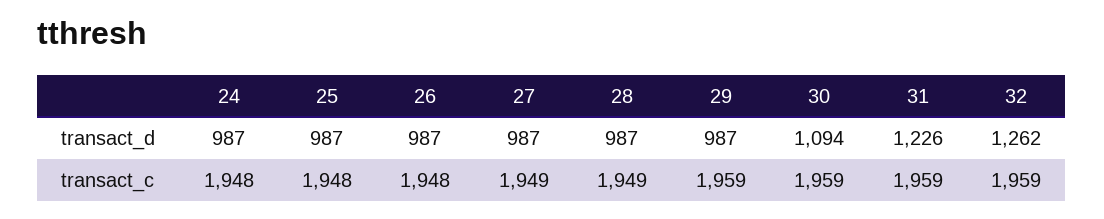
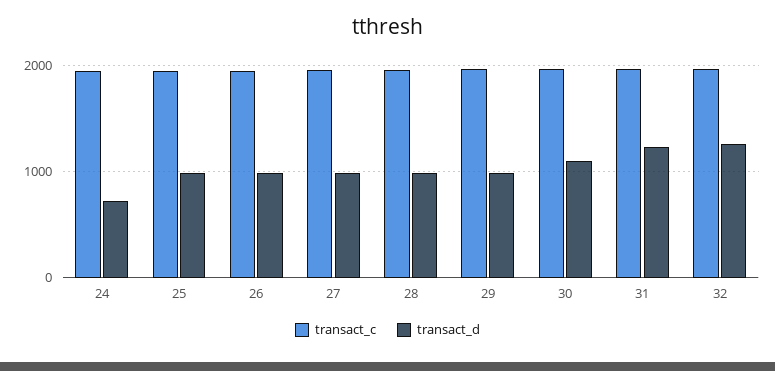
  {
    "transact_d": {
-     "24": 987,
+     "24": 700,
      "25": 987,
      "26": 987,
      "27": 987,
      "28": 987,
      "29": 987,
      "30": 1094,
      "31": 1226,
      "32": 1262
    },
    "transact_c": {
      "24": 1948,
      "25": 1948,
      "26": 1948,
      "27": 1949,
      "28": 1949,
      "29": 1959,
      "30": 1959,
      "31": 1959,
      "32": 1959
    }
  }

